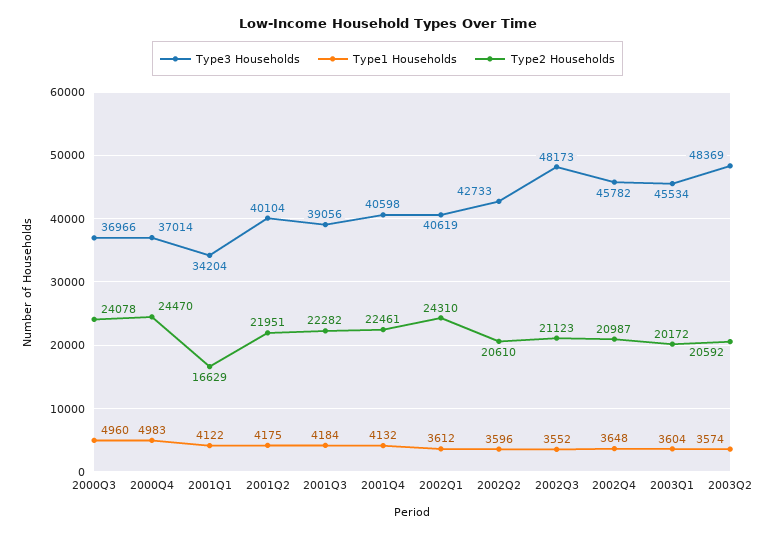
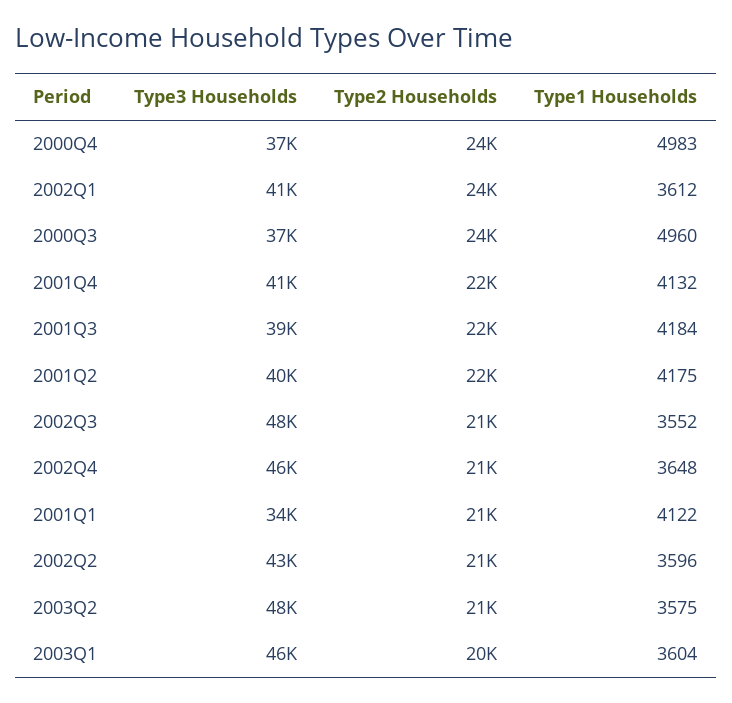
  {
    "Type3 Households": {
      "2000Q3": 36966,
      "2000Q4": 37014,
      "2001Q1": 34204,
      "2001Q2": 40104,
      "2001Q3": 39056,
      "2001Q4": 40598,
      "2002Q1": 40619,
      "2002Q2": 42733,
      "2002Q3": 48173,
      "2002Q4": 45782,
      "2003Q1": 45534,
      "2003Q2": 48369
    },
    "Type1 Households": {
      "2000Q3": 4960,
      "2000Q4": 4983,
      "2001Q1": 4122,
      "2001Q2": 4175,
      "2001Q3": 4184,
      "2001Q4": 4132,
      "2002Q1": 3612,
      "2002Q2": 3596,
      "2002Q3": 3552,
      "2002Q4": 3648,
      "2003Q1": 3604,
-     "2003Q2": 3574
+     "2003Q2": 3575
    },
    "Type2 Households": {
      "2000Q3": 24078,
      "2000Q4": 24470,
-     "2001Q1": 16629,
+     "2001Q1": 21000,
      "2001Q2": 21951,
      "2001Q3": 22282,
      "2001Q4": 22461,
      "2002Q1": 24310,
      "2002Q2": 20610,
      "2002Q3": 21123,
      "2002Q4": 20987,
      "2003Q1": 20172,
      "2003Q2": 20592
    }
  }

